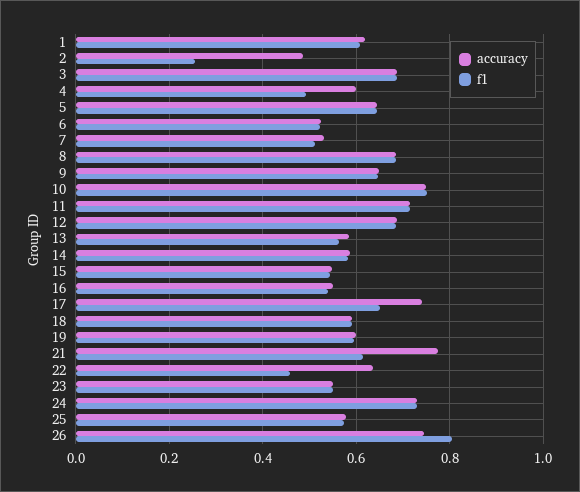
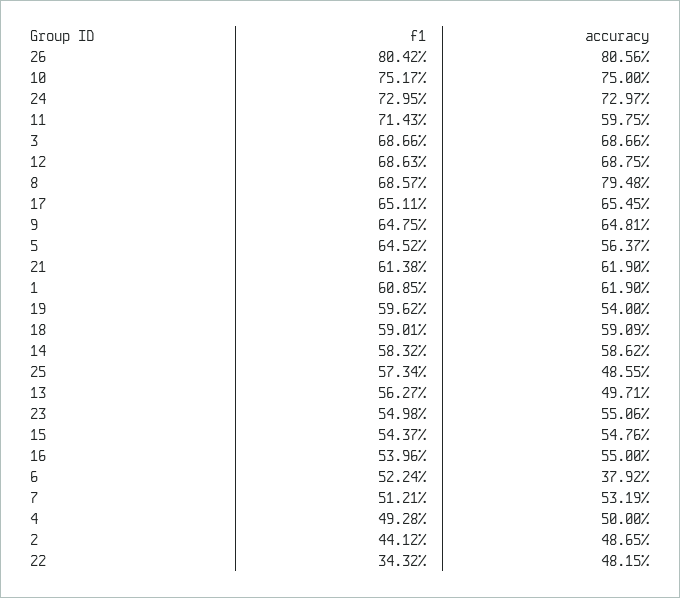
  {
    "accuracy": {
      "1": 0.619,
      "2": 0.4865,
      "3": 0.6866,
-     "4": 0.6,
+     "4": 0.5,
-     "5": 0.64,
+     "5": 0.5637,
-     "6": 0.52,
+     "6": 0.3792,
      "7": 0.5319,
-     "8": 0.68,
+     "8": 0.7948,
      "9": 0.6481,
      "10": 0.75,
-     "11": 0.72,
+     "11": 0.5975,
      "12": 0.6875,
-     "13": 0.58,
+     "13": 0.4971,
      "14": 0.5862,
      "15": 0.5476,
      "16": 0.55,
-     "17": 0.74,
+     "17": 0.6545,
      "18": 0.5909,
-     "19": 0.6,
+     "19": 0.54,
-     "21": 0.78,
+     "21": 0.619,
-     "22": 0.64,
+     "22": 0.4815,
      "23": 0.5506,
      "24": 0.7297,
-     "25": 0.58,
+     "25": 0.4855,
-     "26": 0.74
+     "26": 0.8056
    },
    "f1": {
      "1": 0.6085,
-     "2": 0.26,
+     "2": 0.4412,
      "3": 0.6866,
      "4": 0.4928,
      "5": 0.6452,
      "6": 0.5224,
      "7": 0.5121,
      "8": 0.6857,
      "9": 0.6475,
      "10": 0.7517,
      "11": 0.7143,
      "12": 0.6863,
      "13": 0.5627,
      "14": 0.5832,
      "15": 0.5437,
      "16": 0.5396,
      "17": 0.6511,
      "18": 0.5901,
      "19": 0.5962,
      "21": 0.6138,
-     "22": 0.46,
+     "22": 0.3432,
      "23": 0.5498,
      "24": 0.7295,
      "25": 0.5734,
      "26": 0.8042
    }
  }

